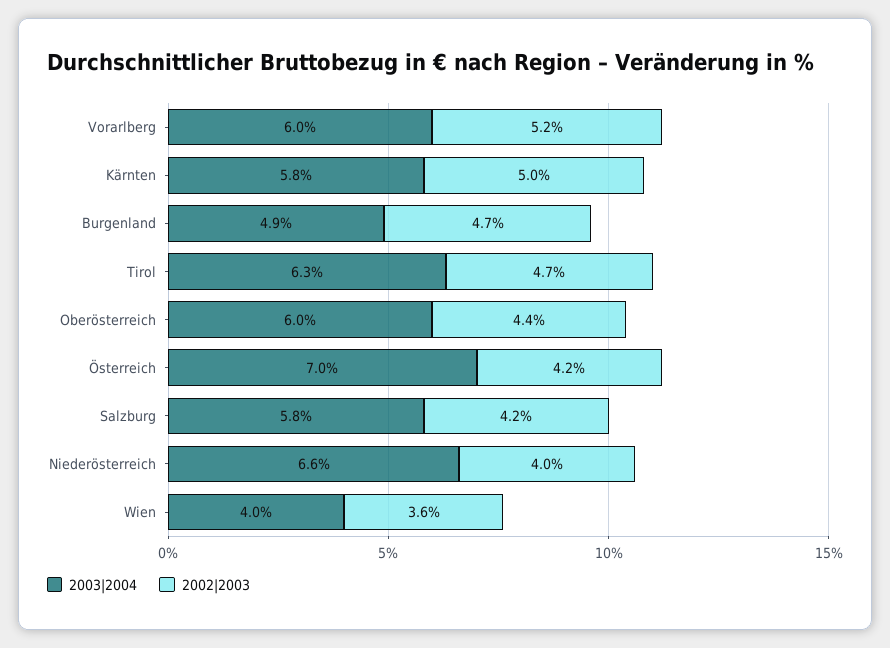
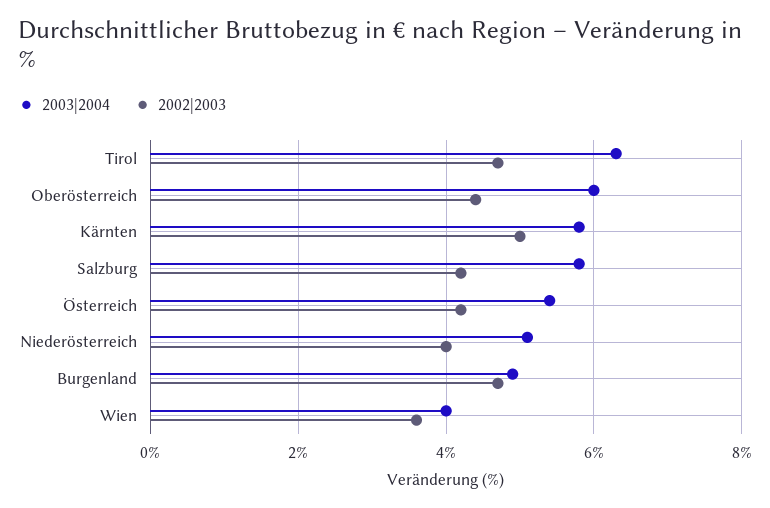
  {
    "2003|2004": {
-     "Vorarlberg": 6,
      "Kärnten": 5.8,
      "Burgenland": 4.9,
      "Tirol": 6.3,
      "Oberösterreich": 6,
-     "Österreich": 7,
+     "Österreich": 5.5,
      "Salzburg": 5.8,
-     "Niederösterreich": 6.6,
+     "Niederösterreich": 5,
      "Wien": 4
    },
    "2002|2003": {
-     "Vorarlberg": 5.2,
      "Kärnten": 5,
      "Burgenland": 4.7,
      "Tirol": 4.7,
      "Oberösterreich": 4.4,
      "Österreich": 4.2,
      "Salzburg": 4.2,
      "Niederösterreich": 4,
      "Wien": 3.6
    }
  }

